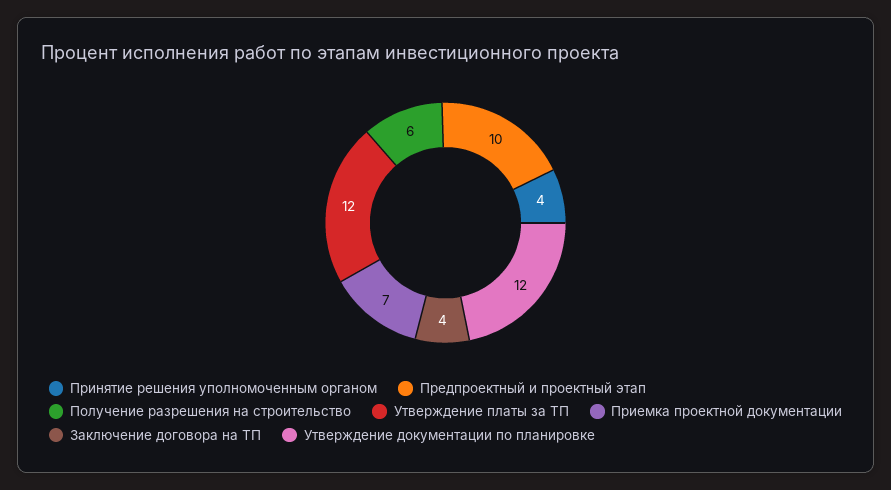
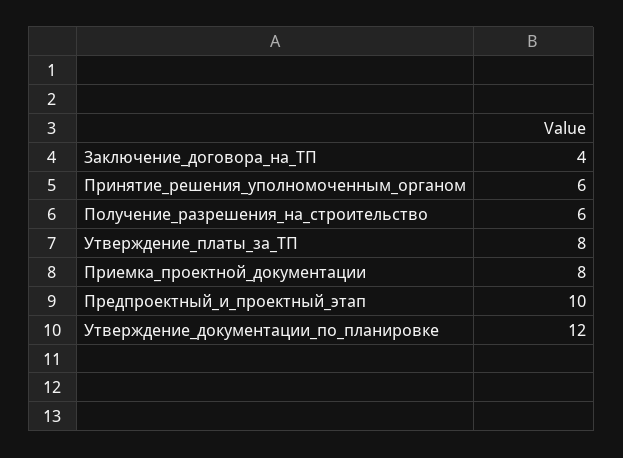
  {
-   "Принятие решения уполномоченным органом": 4,
+   "Принятие решения уполномоченным органом": 6,
    "Предпроектный и проектный этап": 10,
    "Получение разрешения на строительство": 6,
-   "Утверждение платы за ТП": 12,
+   "Утверждение платы за ТП": 8,
-   "Приемка проектной документации": 7,
+   "Приемка проектной документации": 8,
    "Заключение договора на ТП": 4,
    "Утверждение документации по планировке": 12
  }

